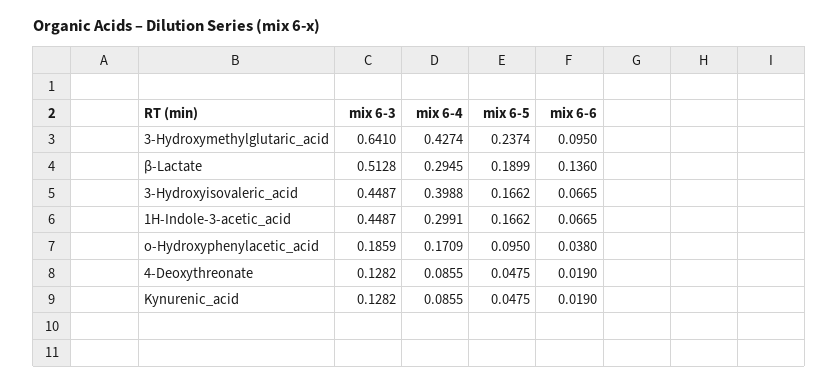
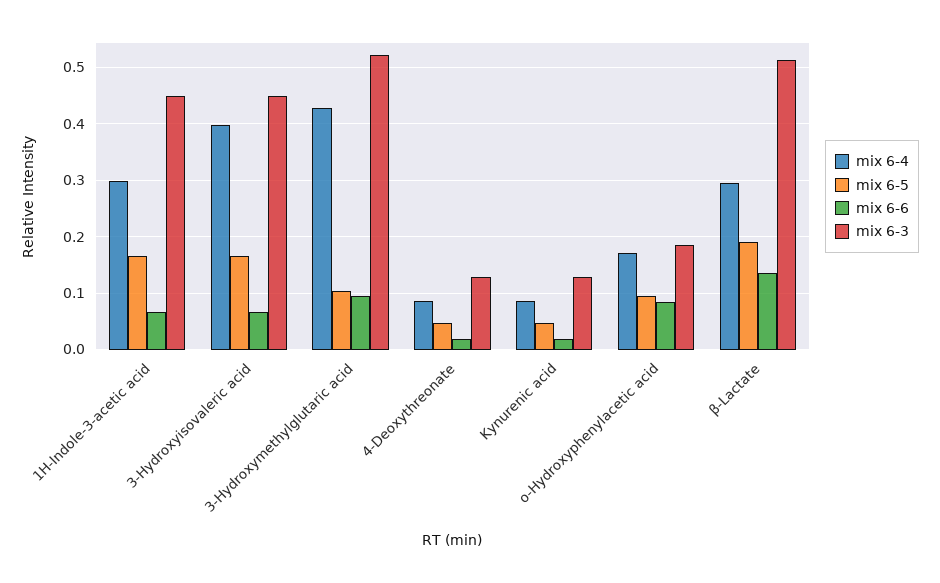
  {
    "mix 6-3": {
-     "3-Hydroxymethylglutaric_acid": 0.641,
+     "3-Hydroxymethylglutaric_acid": 0.52,
      "β-Lactate": 0.5128,
      "3-Hydroxyisovaleric_acid": 0.4487,
      "1H-Indole-3-acetic_acid": 0.4487,
      "o-Hydroxyphenylacetic_acid": 0.1859,
      "4-Deoxythreonate": 0.1282,
      "Kynurenic_acid": 0.1282
    },
    "mix 6-4": {
      "3-Hydroxymethylglutaric_acid": 0.4274,
      "β-Lactate": 0.2945,
      "3-Hydroxyisovaleric_acid": 0.3988,
      "1H-Indole-3-acetic_acid": 0.2991,
      "o-Hydroxyphenylacetic_acid": 0.1709,
      "4-Deoxythreonate": 0.0855,
      "Kynurenic_acid": 0.0855
    },
    "mix 6-5": {
-     "3-Hydroxymethylglutaric_acid": 0.2374,
+     "3-Hydroxymethylglutaric_acid": 0.1,
      "β-Lactate": 0.1899,
      "3-Hydroxyisovaleric_acid": 0.1662,
      "1H-Indole-3-acetic_acid": 0.1662,
      "o-Hydroxyphenylacetic_acid": 0.095,
      "4-Deoxythreonate": 0.0475,
      "Kynurenic_acid": 0.0475
    },
    "mix 6-6": {
      "3-Hydroxymethylglutaric_acid": 0.095,
      "β-Lactate": 0.136,
      "3-Hydroxyisovaleric_acid": 0.0665,
      "1H-Indole-3-acetic_acid": 0.0665,
-     "o-Hydroxyphenylacetic_acid": 0.038,
+     "o-Hydroxyphenylacetic_acid": 0.08,
      "4-Deoxythreonate": 0.019,
      "Kynurenic_acid": 0.019
    }
  }

